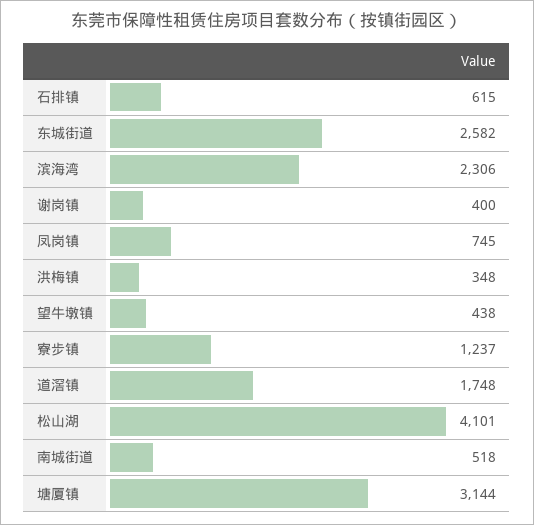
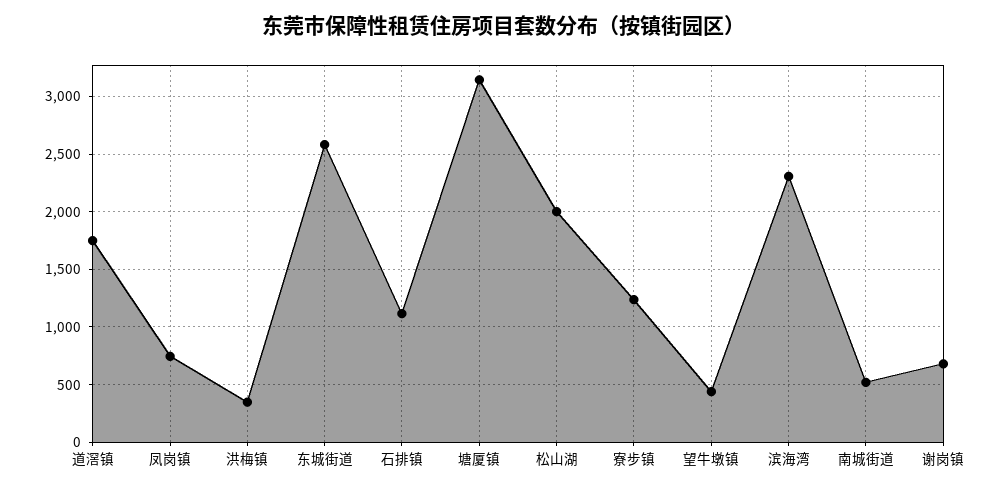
  {
-   "石排镇": 615,
+   "石排镇": 1100,
    "东城街道": 2582,
    "滨海湾": 2306,
-   "谢岗镇": 400,
+   "谢岗镇": 700,
    "凤岗镇": 745,
    "洪梅镇": 348,
    "望牛墩镇": 438,
    "寮步镇": 1237,
    "道滘镇": 1748,
-   "松山湖": 4101,
+   "松山湖": 2000,
    "南城街道": 518,
    "塘厦镇": 3144
  }

